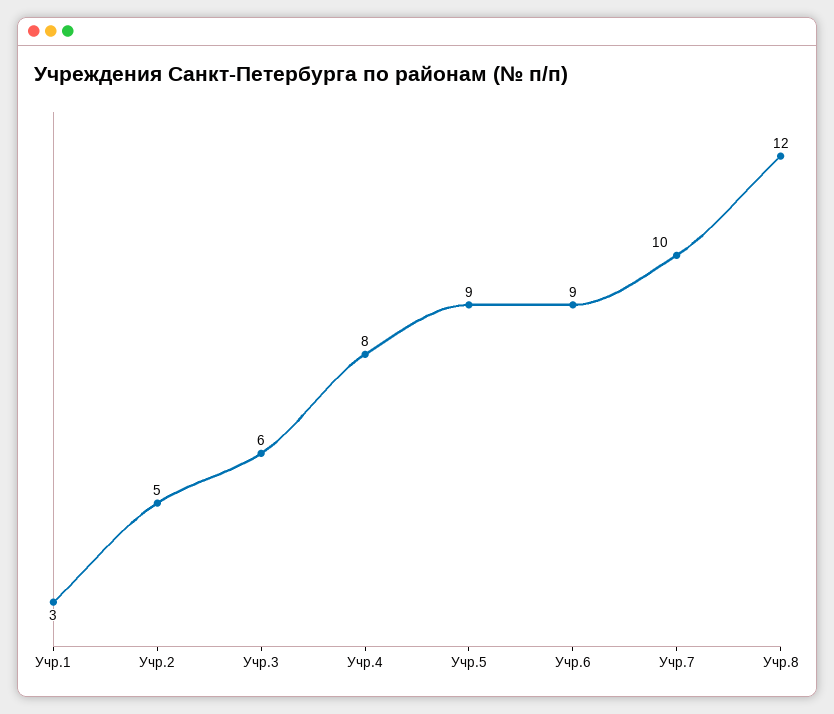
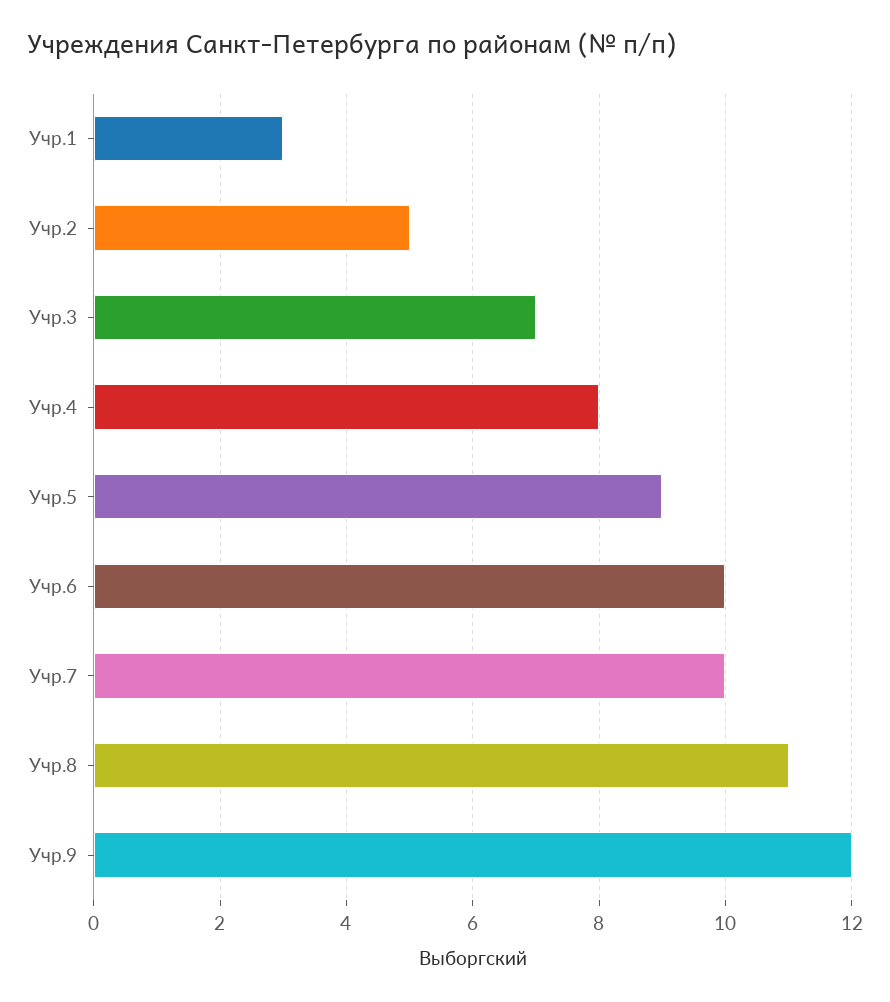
  {
    "Учр.1": 3,
    "Учр.2": 5,
-   "Учр.3": 6,
+   "Учр.3": 7,
    "Учр.4": 8,
    "Учр.5": 9,
-   "Учр.6": 9,
+   "Учр.6": 10,
    "Учр.7": 10,
-   "Учр.8": 12
+   "Учр.8": 11,
+   "Учр.9": 12
  }

